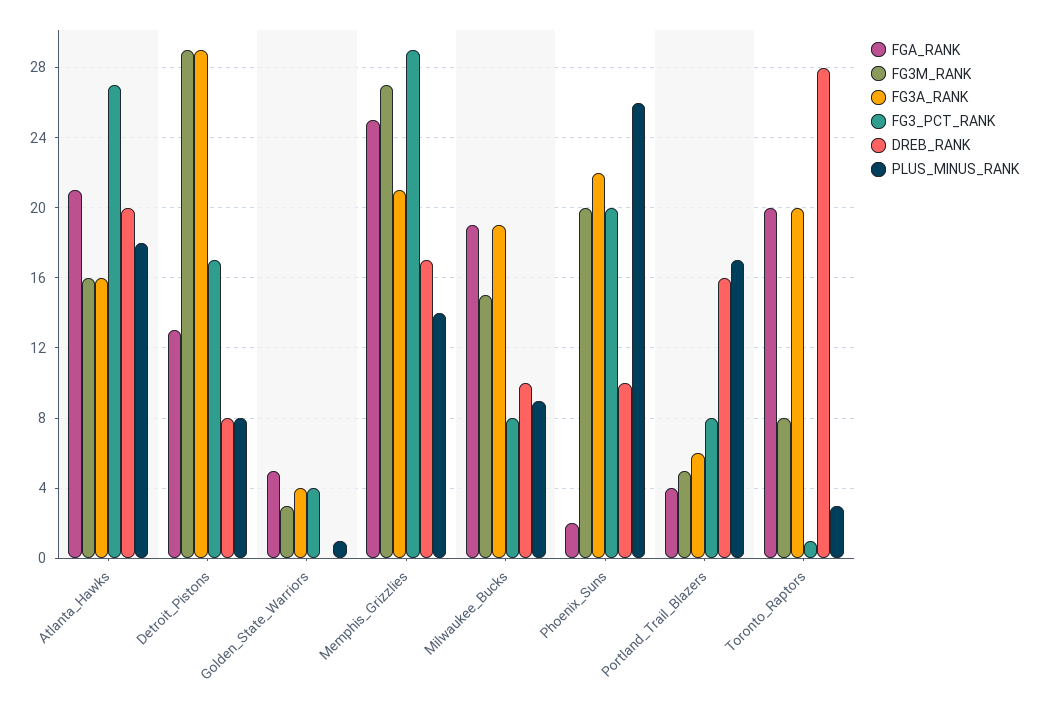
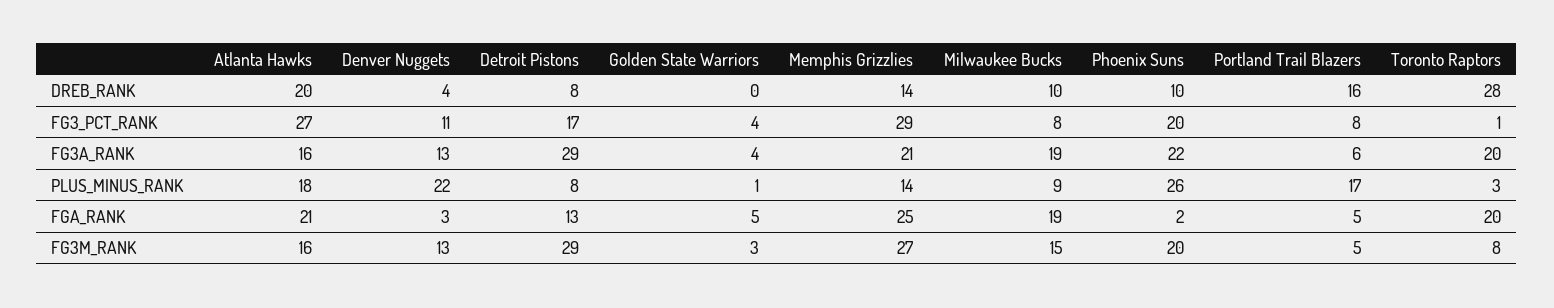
  {
    "FGA_RANK": {
      "Atlanta_Hawks": 21,
      "Detroit_Pistons": 13,
      "Golden_State_Warriors": 5,
      "Memphis_Grizzlies": 25,
      "Milwaukee_Bucks": 19,
      "Phoenix_Suns": 2,
-     "Portland_Trail_Blazers": 4,
+     "Portland_Trail_Blazers": 5,
-     "Toronto_Raptors": 20
+     "Toronto_Raptors": 20,
+     "Denver Nuggets": 3
    },
    "FG3M_RANK": {
      "Atlanta_Hawks": 16,
      "Detroit_Pistons": 29,
      "Golden_State_Warriors": 3,
      "Memphis_Grizzlies": 27,
      "Milwaukee_Bucks": 15,
      "Phoenix_Suns": 20,
      "Portland_Trail_Blazers": 5,
-     "Toronto_Raptors": 8
+     "Toronto_Raptors": 8,
+     "Denver Nuggets": 13
    },
    "FG3A_RANK": {
      "Atlanta_Hawks": 16,
      "Detroit_Pistons": 29,
      "Golden_State_Warriors": 4,
      "Memphis_Grizzlies": 21,
      "Milwaukee_Bucks": 19,
      "Phoenix_Suns": 22,
      "Portland_Trail_Blazers": 6,
-     "Toronto_Raptors": 20
+     "Toronto_Raptors": 20,
+     "Denver Nuggets": 13
    },
    "FG3_PCT_RANK": {
      "Atlanta_Hawks": 27,
      "Detroit_Pistons": 17,
      "Golden_State_Warriors": 4,
      "Memphis_Grizzlies": 29,
      "Milwaukee_Bucks": 8,
      "Phoenix_Suns": 20,
      "Portland_Trail_Blazers": 8,
-     "Toronto_Raptors": 1
+     "Toronto_Raptors": 1,
+     "Denver Nuggets": 11
    },
    "DREB_RANK": {
      "Atlanta_Hawks": 20,
      "Detroit_Pistons": 8,
      "Golden_State_Warriors": 0,
-     "Memphis_Grizzlies": 17,
+     "Memphis_Grizzlies": 14,
      "Milwaukee_Bucks": 10,
      "Phoenix_Suns": 10,
      "Portland_Trail_Blazers": 16,
-     "Toronto_Raptors": 28
+     "Toronto_Raptors": 28,
+     "Denver Nuggets": 4
    },
    "PLUS_MINUS_RANK": {
      "Atlanta_Hawks": 18,
      "Detroit_Pistons": 8,
      "Golden_State_Warriors": 1,
      "Memphis_Grizzlies": 14,
      "Milwaukee_Bucks": 9,
      "Phoenix_Suns": 26,
      "Portland_Trail_Blazers": 17,
-     "Toronto_Raptors": 3
+     "Toronto_Raptors": 3,
+     "Denver Nuggets": 22
    }
  }

